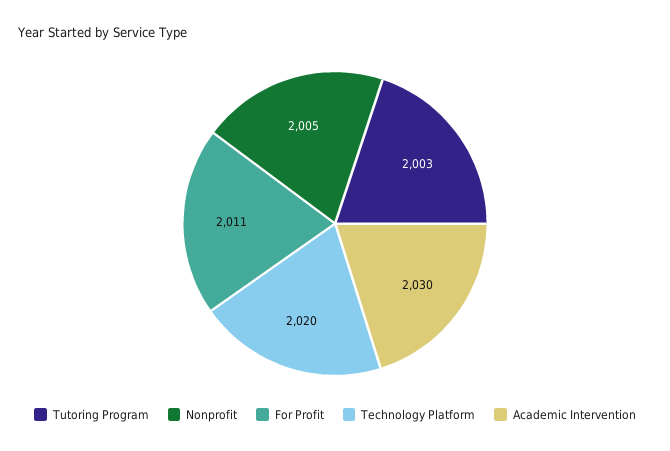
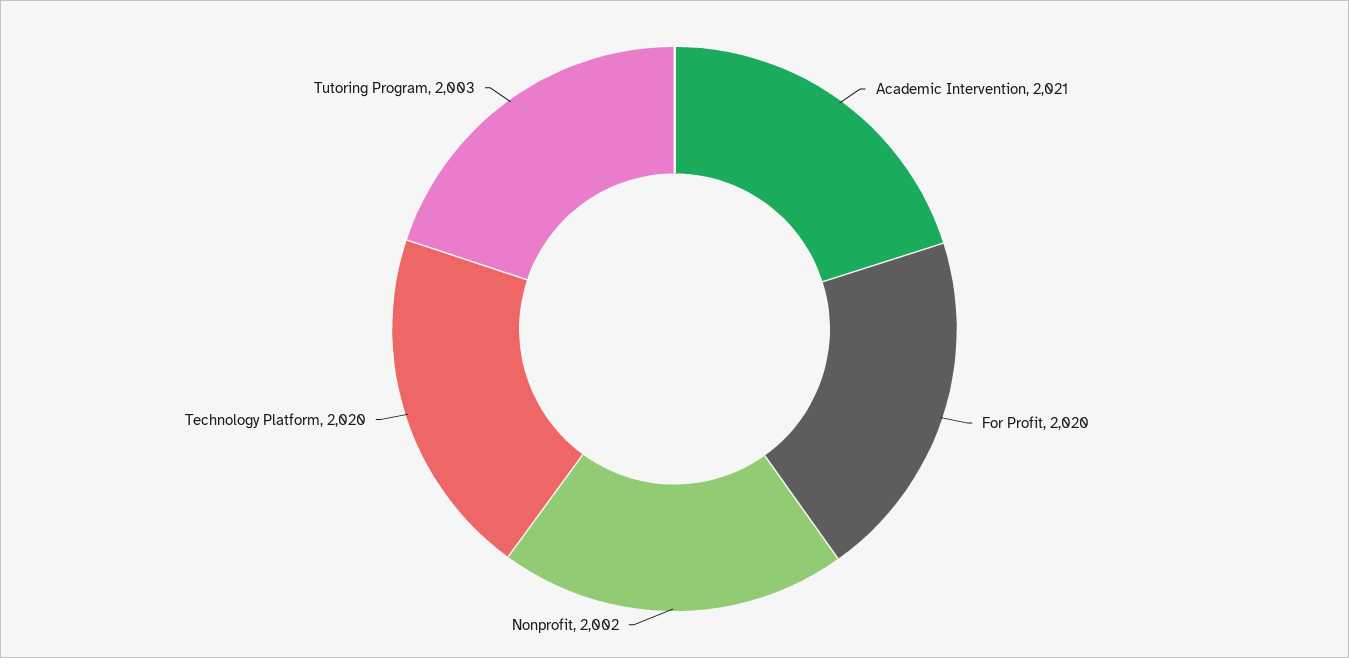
  {
    "Tutoring Program": 2003,
-   "Nonprofit": 2005,
+   "Nonprofit": 2002,
-   "For Profit": 2011,
+   "For Profit": 2020,
    "Technology Platform": 2020,
-   "Academic Intervention": 2030
+   "Academic Intervention": 2021
  }

